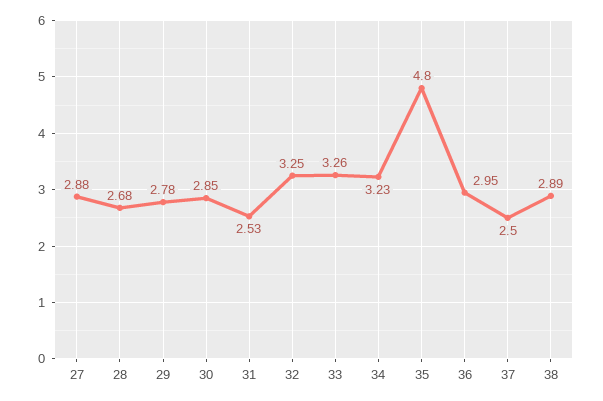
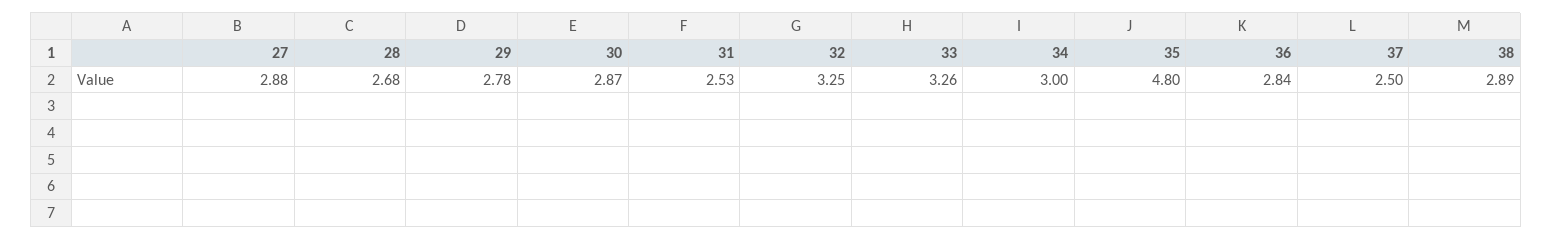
  {
    "27": 2.88,
    "28": 2.68,
    "29": 2.78,
-   "30": 2.85,
+   "30": 2.87,
    "31": 2.53,
    "32": 3.25,
    "33": 3.26,
-   "34": 3.23,
+   "34": 3,
    "35": 4.8,
-   "36": 2.95,
+   "36": 2.84,
    "37": 2.5,
    "38": 2.89
  }

